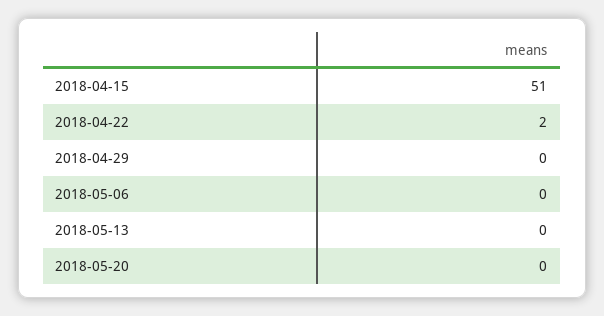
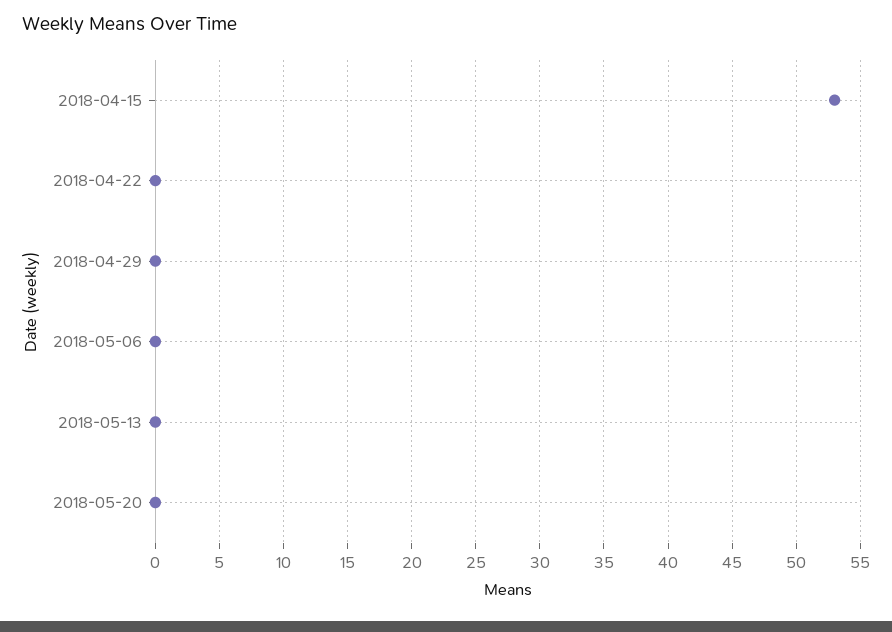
  {
-   "2018-04-15": 51,
+   "2018-04-15": 53,
-   "2018-04-22": 2,
+   "2018-04-22": 0,
    "2018-04-29": 0,
    "2018-05-06": 0,
    "2018-05-13": 0,
    "2018-05-20": 0
  }

